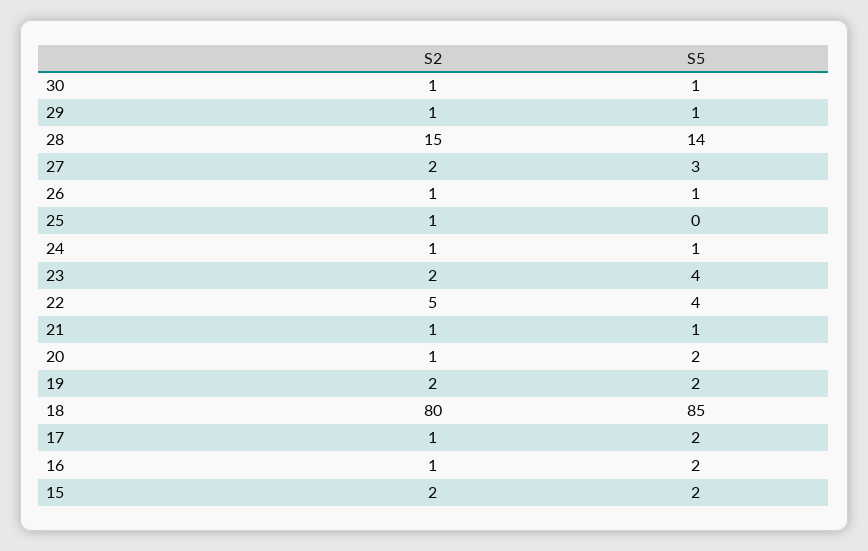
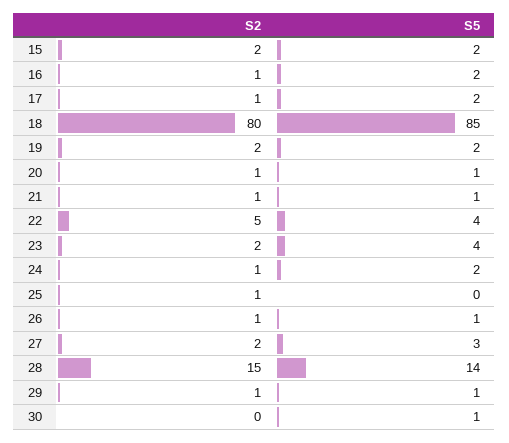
  {
    "S2": {
-     "30": 1,
+     "30": 0,
      "29": 1,
      "28": 15,
      "27": 2,
      "26": 1,
      "25": 1,
      "24": 1,
      "23": 2,
      "22": 5,
      "21": 1,
      "20": 1,
      "19": 2,
      "18": 80,
      "17": 1,
      "16": 1,
      "15": 2
    },
    "S5": {
      "30": 1,
      "29": 1,
      "28": 14,
      "27": 3,
      "26": 1,
      "25": 0,
-     "24": 1,
+     "24": 2,
      "23": 4,
      "22": 4,
      "21": 1,
-     "20": 2,
+     "20": 1,
      "19": 2,
      "18": 85,
      "17": 2,
      "16": 2,
      "15": 2
    }
  }

